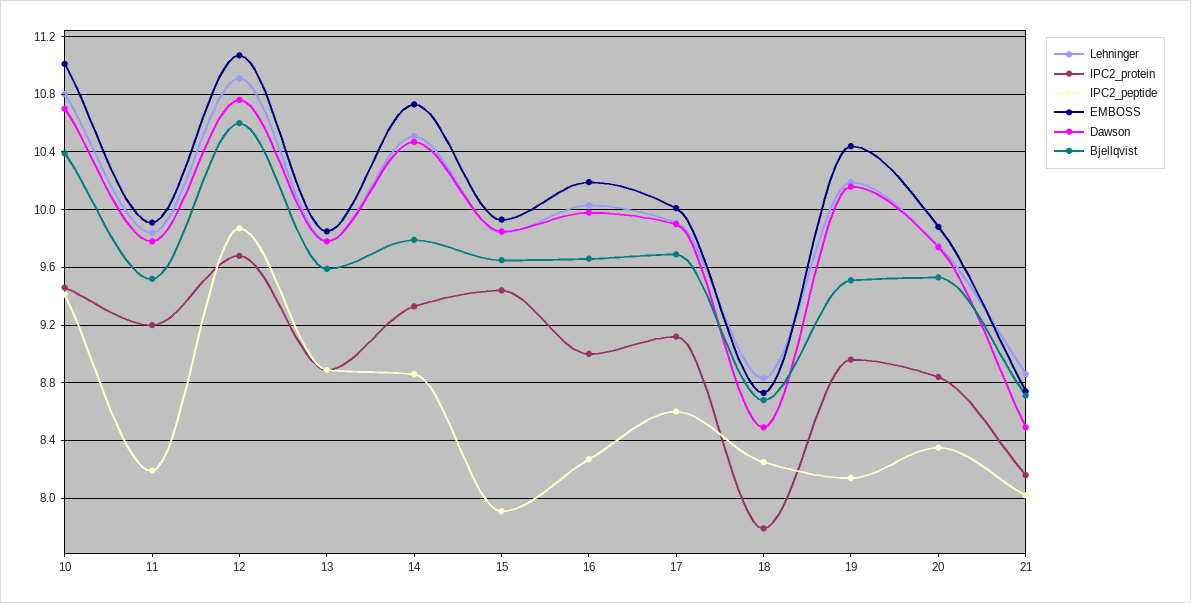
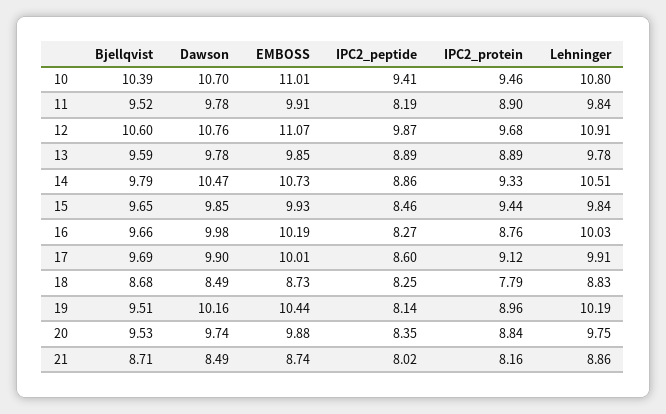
  {
    "Lehninger": {
      "10": 10.8,
      "11": 9.84,
      "12": 10.91,
      "13": 9.78,
      "14": 10.51,
      "15": 9.84,
      "16": 10.03,
      "17": 9.91,
      "18": 8.83,
      "19": 10.19,
      "20": 9.75,
      "21": 8.86
    },
    "IPC2_protein": {
      "10": 9.46,
-     "11": 9.2,
+     "11": 8.9,
      "12": 9.68,
      "13": 8.89,
      "14": 9.33,
      "15": 9.44,
-     "16": 9,
+     "16": 8.76,
      "17": 9.12,
      "18": 7.79,
      "19": 8.96,
      "20": 8.84,
      "21": 8.16
    },
    "IPC2_peptide": {
      "10": 9.41,
      "11": 8.19,
      "12": 9.87,
      "13": 8.89,
      "14": 8.86,
-     "15": 7.9,
+     "15": 8.46,
      "16": 8.27,
      "17": 8.6,
      "18": 8.25,
      "19": 8.14,
      "20": 8.35,
      "21": 8.02
    },
    "EMBOSS": {
      "10": 11.01,
      "11": 9.91,
      "12": 11.07,
      "13": 9.85,
      "14": 10.73,
      "15": 9.93,
      "16": 10.19,
      "17": 10.01,
      "18": 8.73,
      "19": 10.44,
      "20": 9.88,
      "21": 8.74
    },
    "Dawson": {
      "10": 10.7,
      "11": 9.78,
      "12": 10.76,
      "13": 9.78,
      "14": 10.47,
      "15": 9.85,
      "16": 9.98,
      "17": 9.9,
      "18": 8.49,
      "19": 10.16,
      "20": 9.74,
      "21": 8.49
    },
    "Bjellqvist": {
      "10": 10.39,
      "11": 9.52,
      "12": 10.6,
      "13": 9.59,
      "14": 9.79,
      "15": 9.65,
      "16": 9.66,
      "17": 9.69,
      "18": 8.68,
      "19": 9.51,
      "20": 9.53,
      "21": 8.71
    }
  }

